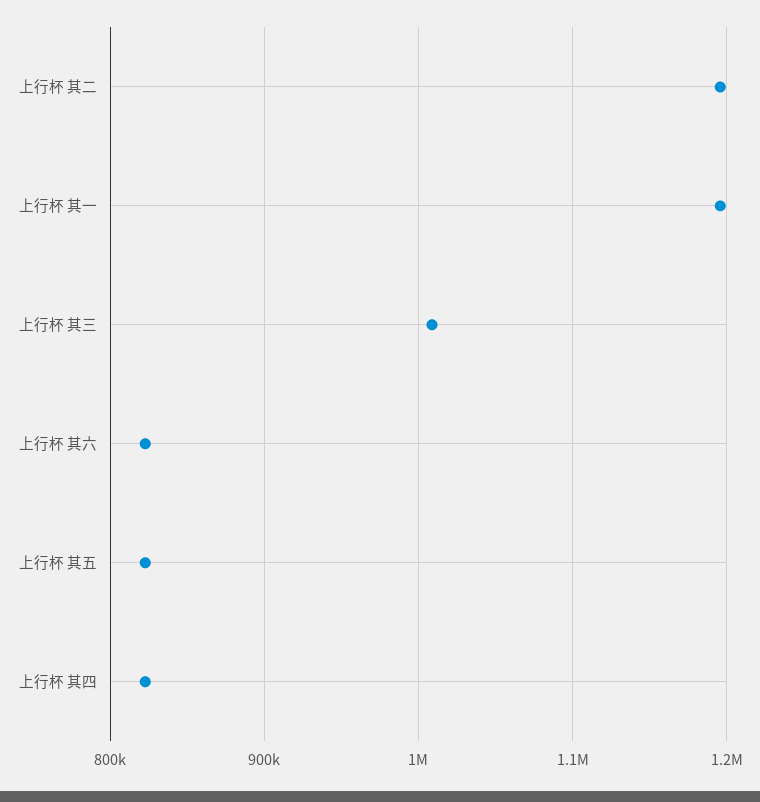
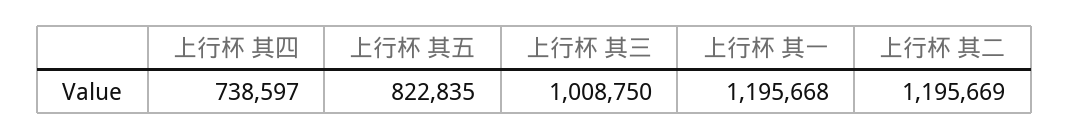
  {
    "上行杯 其二": 1195669,
    "上行杯 其一": 1195668,
    "上行杯 其三": 1008750,
-   "上行杯 其六": 820000,
    "上行杯 其五": 822835,
-   "上行杯 其四": 820000
+   "上行杯 其四": 738597
  }

